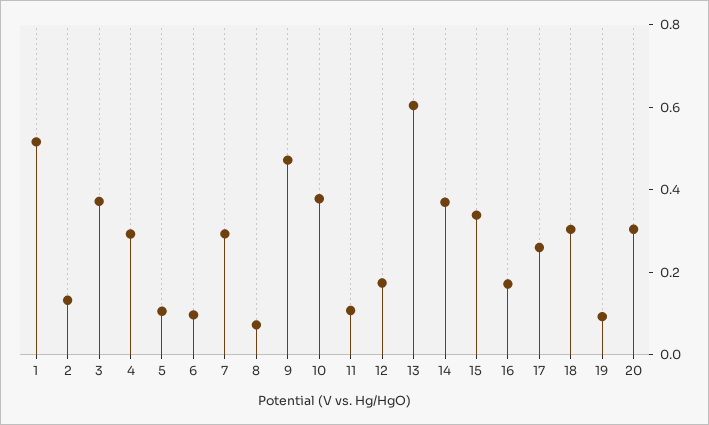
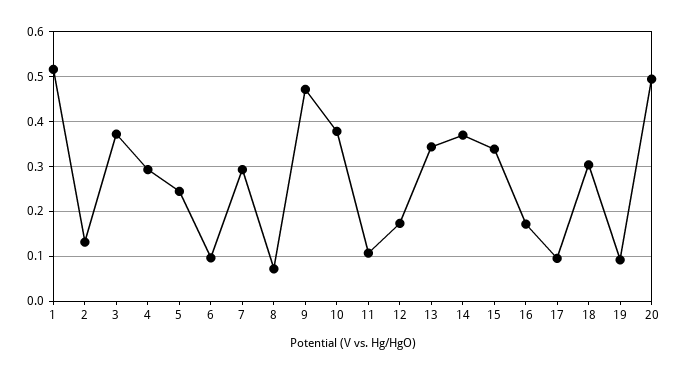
  {
    "1": 0.52,
    "2": 0.14,
    "3": 0.38,
    "4": 0.3,
-   "5": 0.1,
+   "5": 0.24,
    "6": 0.1,
    "7": 0.3,
    "8": 0.08,
    "9": 0.48,
    "10": 0.38,
    "11": 0.1,
    "12": 0.18,
-   "13": 0.6,
+   "13": 0.34,
    "14": 0.36,
    "15": 0.34,
    "16": 0.18,
-   "17": 0.25,
+   "17": 0.1,
    "18": 0.3,
    "19": 0.1,
-   "20": 0.3
+   "20": 0.5
  }

